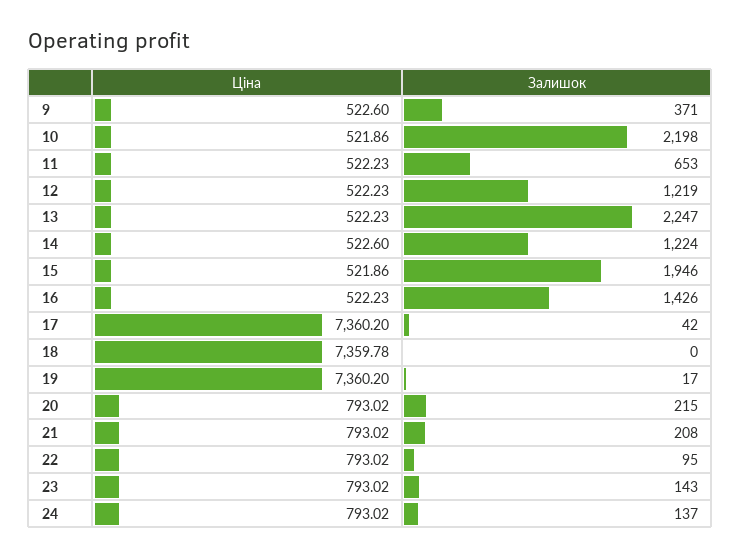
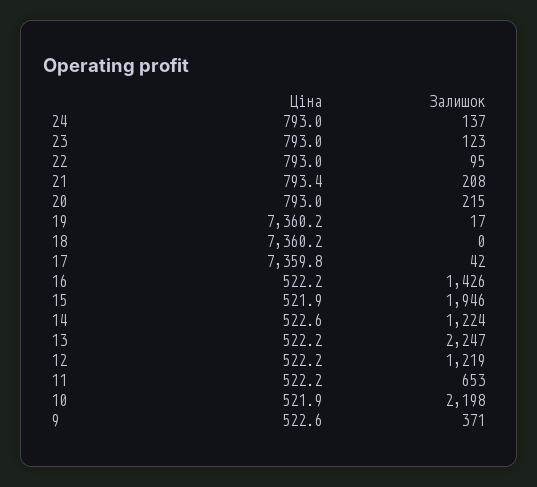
  {
    "Ціна": {
      "9": 522.6,
      "10": 521.86,
      "11": 522.23,
      "12": 522.23,
      "13": 522.23,
      "14": 522.6,
      "15": 521.86,
      "16": 522.23,
-     "17": 7360.2,
+     "17": 7359.8,
-     "18": 7359.78,
+     "18": 7360.2,
      "19": 7360.2,
      "20": 793.02,
-     "21": 793.02,
+     "21": 793.4,
      "22": 793.02,
      "23": 793.02,
      "24": 793.02
    },
    "Залишок": {
      "9": 371,
      "10": 2198,
      "11": 653,
      "12": 1219,
      "13": 2247,
      "14": 1224,
      "15": 1946,
      "16": 1426,
      "17": 42,
      "18": 0,
      "19": 17,
      "20": 215,
      "21": 208,
      "22": 95,
-     "23": 143,
+     "23": 123,
      "24": 137
    }
  }

